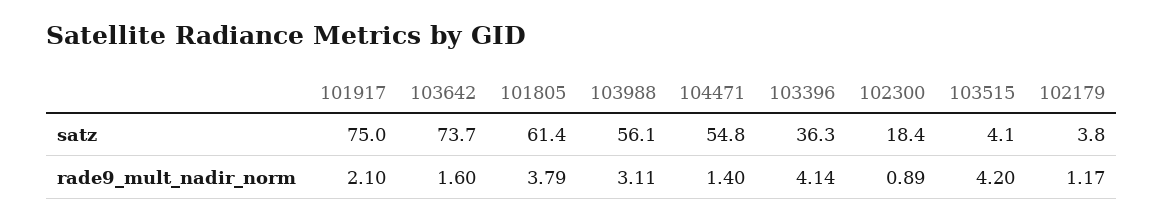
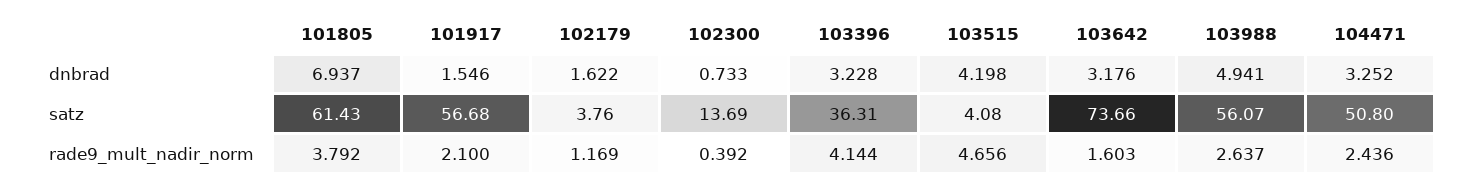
  {
    "101917": {
-     "satz": 75,
+     "satz": 56.68,
-     "rade9_mult_nadir_norm": 2.1
+     "rade9_mult_nadir_norm": 2.1,
+     "dnbrad": 1.546
    },
    "103642": {
      "satz": 73.66,
-     "rade9_mult_nadir_norm": 1.603
+     "rade9_mult_nadir_norm": 1.603,
+     "dnbrad": 3.176
    },
    "101805": {
      "satz": 61.43,
-     "rade9_mult_nadir_norm": 3.792
+     "rade9_mult_nadir_norm": 3.792,
+     "dnbrad": 6.937
    },
    "103988": {
      "satz": 56.07,
-     "rade9_mult_nadir_norm": 3.11
+     "rade9_mult_nadir_norm": 2.637,
+     "dnbrad": 4.941
    },
    "104471": {
-     "satz": 54.8,
+     "satz": 50.8,
-     "rade9_mult_nadir_norm": 1.4
+     "rade9_mult_nadir_norm": 2.436,
+     "dnbrad": 3.252
    },
    "103396": {
      "satz": 36.31,
-     "rade9_mult_nadir_norm": 4.144
+     "rade9_mult_nadir_norm": 4.144,
+     "dnbrad": 3.228
    },
    "102300": {
-     "satz": 18.4,
+     "satz": 13.69,
-     "rade9_mult_nadir_norm": 0.89
+     "rade9_mult_nadir_norm": 0.392,
+     "dnbrad": 0.733
    },
    "103515": {
      "satz": 4.08,
-     "rade9_mult_nadir_norm": 4.2
+     "rade9_mult_nadir_norm": 4.656,
+     "dnbrad": 4.198
    },
    "102179": {
      "satz": 3.76,
-     "rade9_mult_nadir_norm": 1.169
+     "rade9_mult_nadir_norm": 1.169,
+     "dnbrad": 1.622
    }
  }

